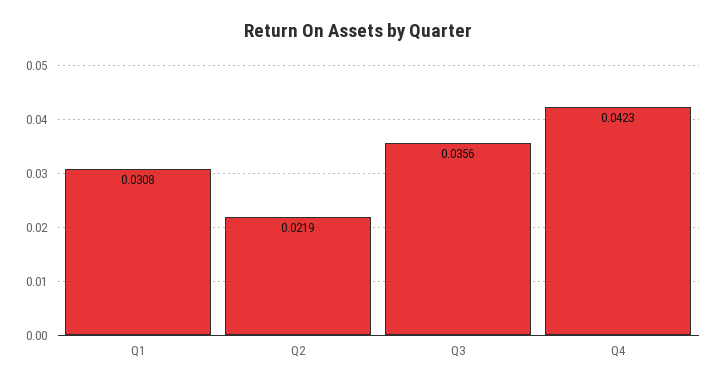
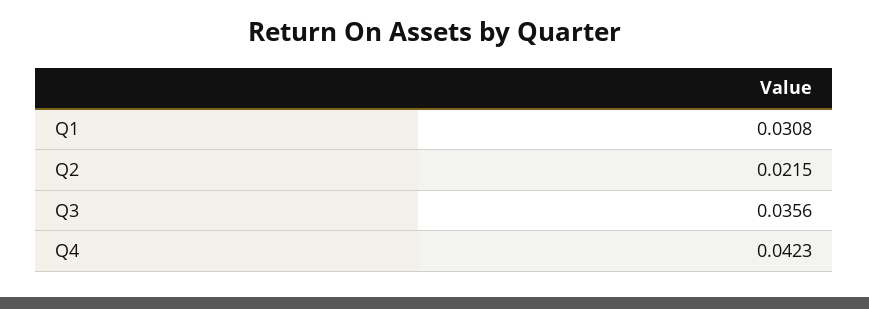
  {
    "Q1": 0.0308,
-   "Q2": 0.0219,
+   "Q2": 0.0215,
    "Q3": 0.0356,
    "Q4": 0.0423
  }

